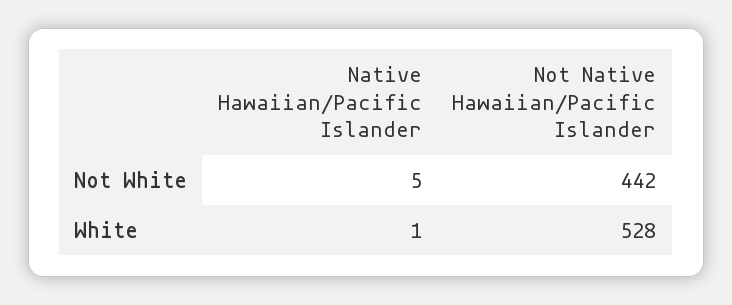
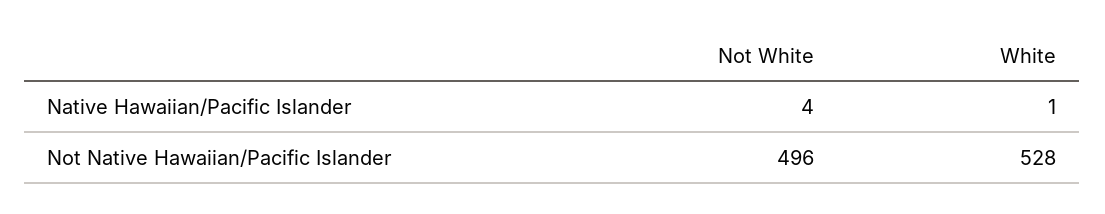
  {
    "Native Hawaiian/Pacific Islander": {
-     "Not White": 5,
+     "Not White": 4,
      "White": 1
    },
    "Not Native Hawaiian/Pacific Islander": {
-     "Not White": 442,
+     "Not White": 496,
      "White": 528
    }
  }

